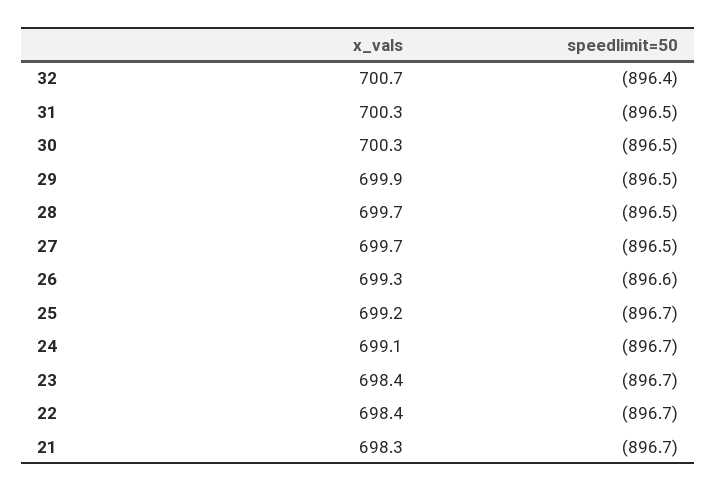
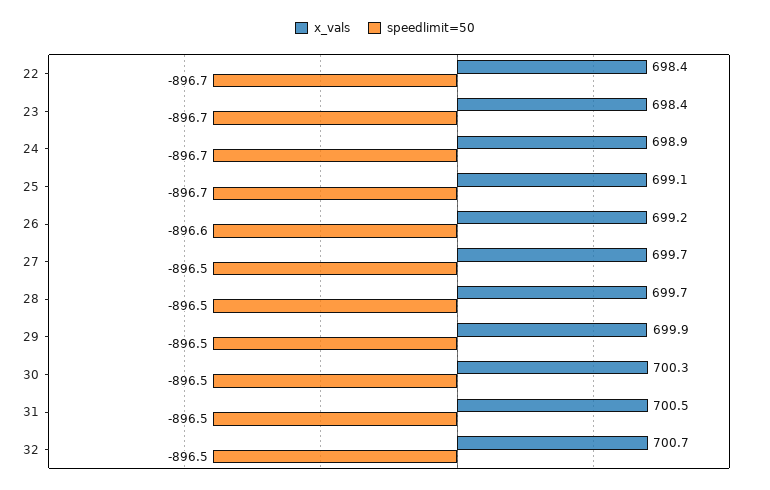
  {
    "x_vals": {
      "32": 700.7,
-     "31": 700.3,
+     "31": 700.5,
      "30": 700.3,
      "29": 699.9,
      "28": 699.7,
      "27": 699.7,
-     "26": 699.3,
+     "26": 699.2,
-     "25": 699.2,
+     "25": 699.1,
-     "24": 699.1,
+     "24": 698.9,
      "23": 698.4,
-     "22": 698.4,
+     "22": 698.4
-     "21": 698.3
    },
    "speedlimit=50": {
-     "32": -896.4,
+     "32": -896.5,
      "31": -896.5,
      "30": -896.5,
      "29": -896.5,
      "28": -896.5,
      "27": -896.5,
      "26": -896.6,
      "25": -896.7,
      "24": -896.7,
      "23": -896.7,
-     "22": -896.7,
+     "22": -896.7
-     "21": -896.7
    }
  }

